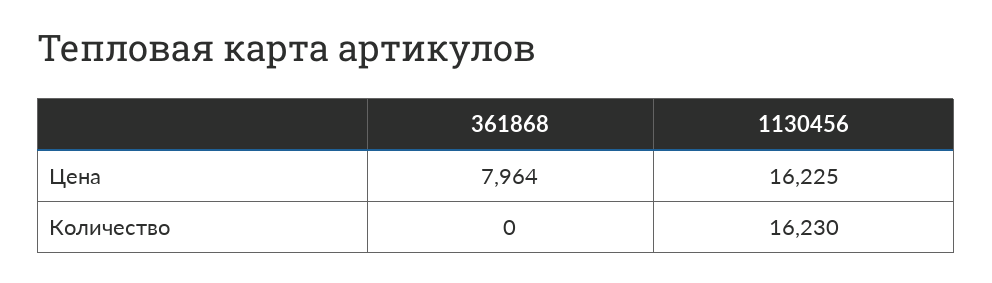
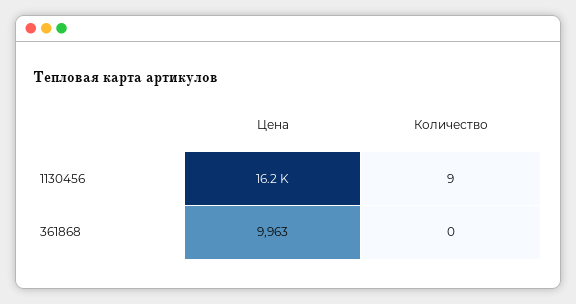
  {
    "361868": {
-     "Цена": 7964,
+     "Цена": 9963,
      "Количество": 0
    },
    "1130456": {
      "Цена": 16225,
-     "Количество": 16230
+     "Количество": 9
    }
  }

